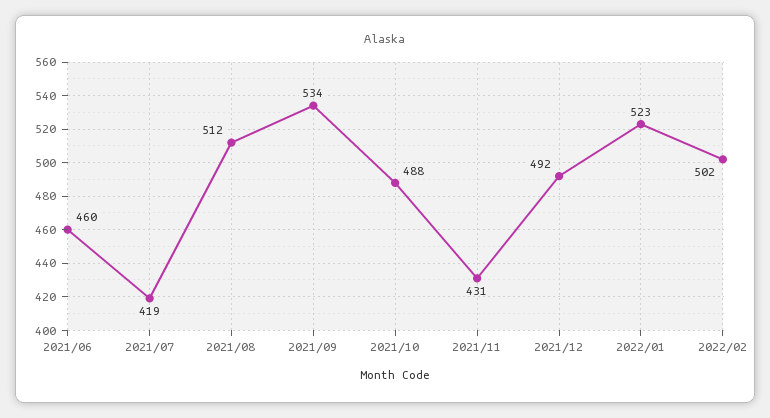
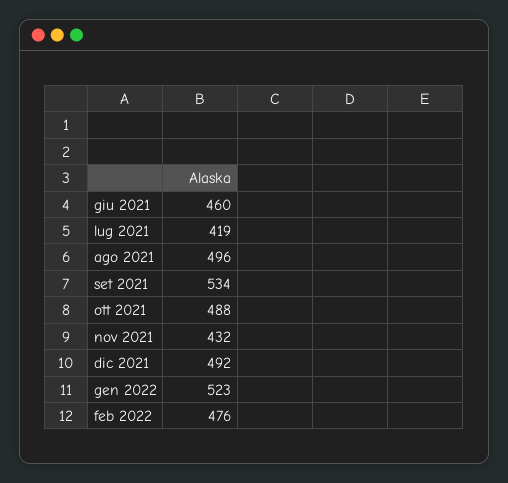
  {
    "2021/06": 460,
    "2021/07": 419,
-   "2021/08": 512,
+   "2021/08": 496,
    "2021/09": 534,
    "2021/10": 488,
-   "2021/11": 431,
+   "2021/11": 432,
    "2021/12": 492,
    "2022/01": 523,
-   "2022/02": 502
+   "2022/02": 476
  }

